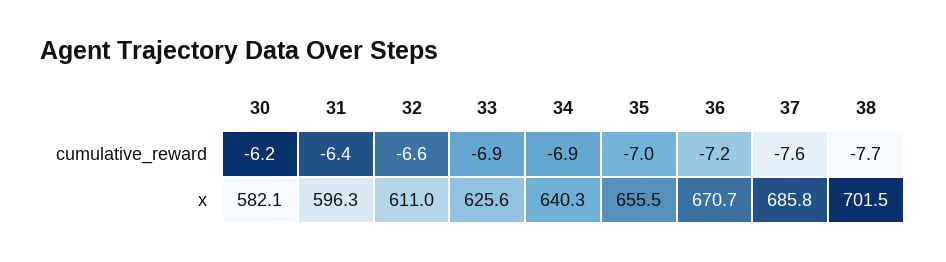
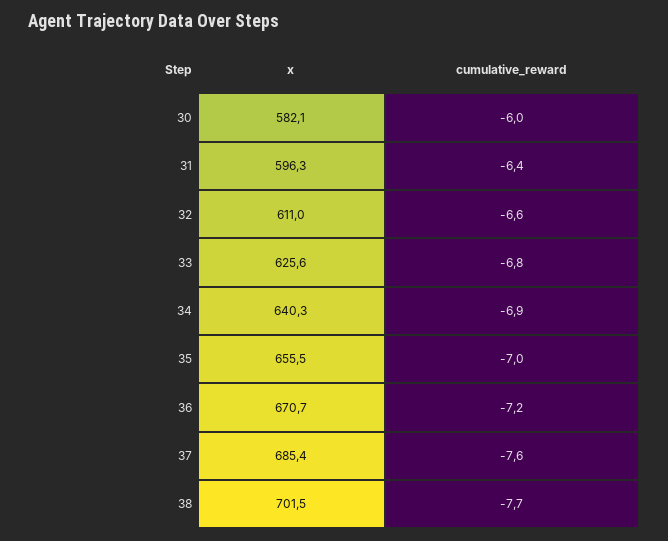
  {
    "30": {
-     "cumulative_reward": -6.2,
+     "cumulative_reward": -6,
      "x": 582.1
    },
    "31": {
      "cumulative_reward": -6.4,
      "x": 596.3
    },
    "32": {
      "cumulative_reward": -6.6,
      "x": 611
    },
    "33": {
-     "cumulative_reward": -6.9,
+     "cumulative_reward": -6.8,
      "x": 625.6
    },
    "34": {
      "cumulative_reward": -6.9,
      "x": 640.3
    },
    "35": {
      "cumulative_reward": -7,
      "x": 655.5
    },
    "36": {
      "cumulative_reward": -7.2,
      "x": 670.7
    },
    "37": {
      "cumulative_reward": -7.6,
-     "x": 685.8
+     "x": 685.4
    },
    "38": {
      "cumulative_reward": -7.7,
      "x": 701.5
    }
  }

